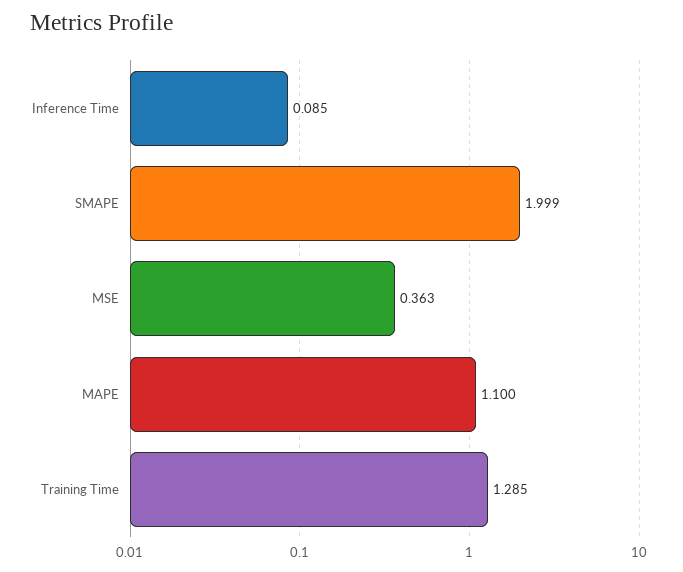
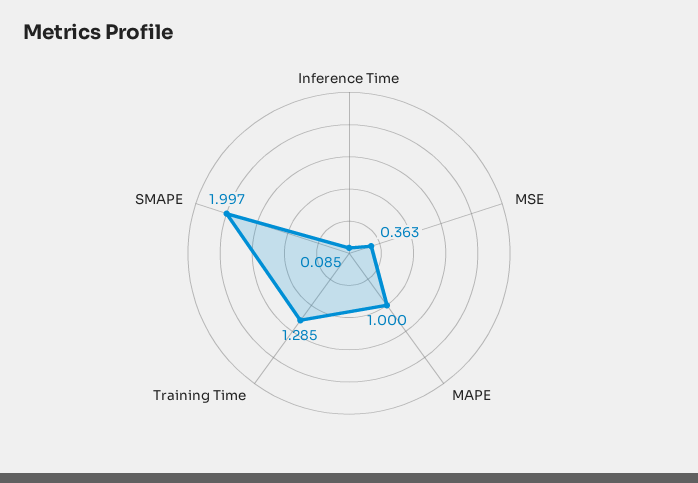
  {
    "Inference Time": 0.085,
-   "SMAPE": 1.999,
+   "SMAPE": 1.997,
    "MSE": 0.363,
-   "MAPE": 1.1,
+   "MAPE": 1,
    "Training Time": 1.285
  }

